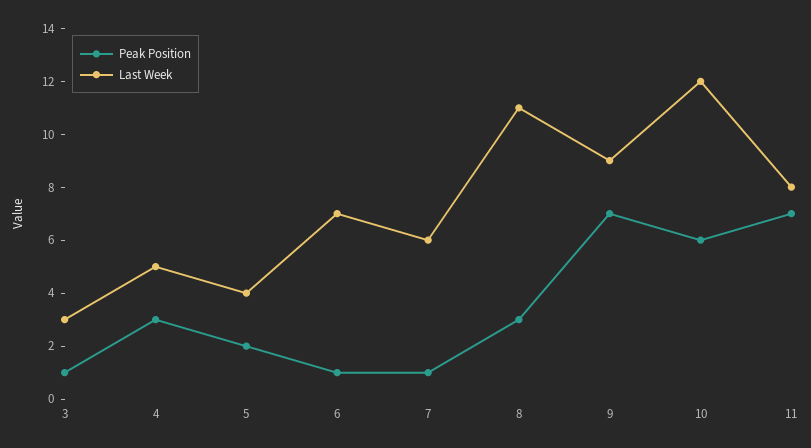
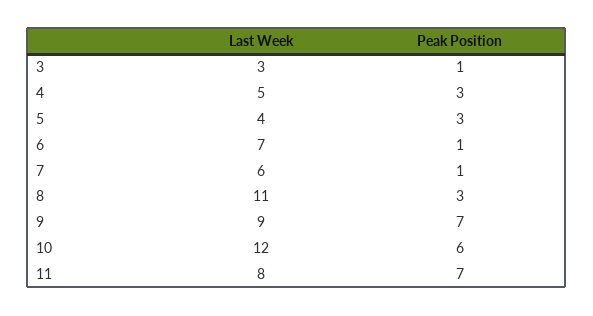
  {
    "Peak Position": {
      "3": 1,
      "4": 3,
-     "5": 2,
+     "5": 3,
      "6": 1,
      "7": 1,
      "8": 3,
      "9": 7,
      "10": 6,
      "11": 7
    },
    "Last Week": {
      "3": 3,
      "4": 5,
      "5": 4,
      "6": 7,
      "7": 6,
      "8": 11,
      "9": 9,
      "10": 12,
      "11": 8
    }
  }

